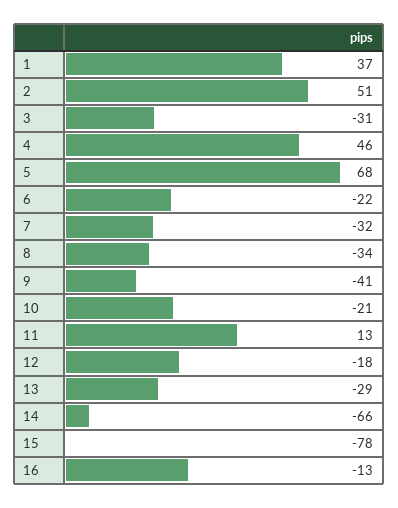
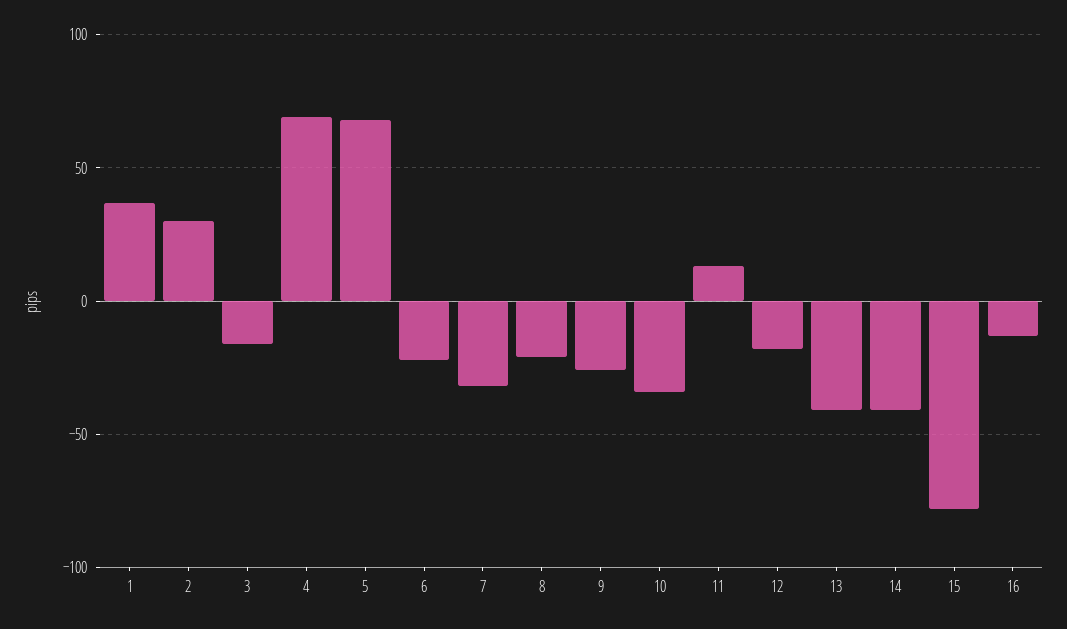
  {
    "1": 37,
-   "2": 51,
+   "2": 30,
-   "3": -31,
+   "3": -15,
-   "4": 46,
+   "4": 70,
    "5": 68,
    "6": -22,
    "7": -32,
-   "8": -34,
+   "8": -20,
-   "9": -41,
+   "9": -25,
-   "10": -21,
+   "10": -35,
    "11": 13,
    "12": -18,
-   "13": -29,
+   "13": -40,
-   "14": -66,
+   "14": -40,
    "15": -78,
    "16": -13
  }

